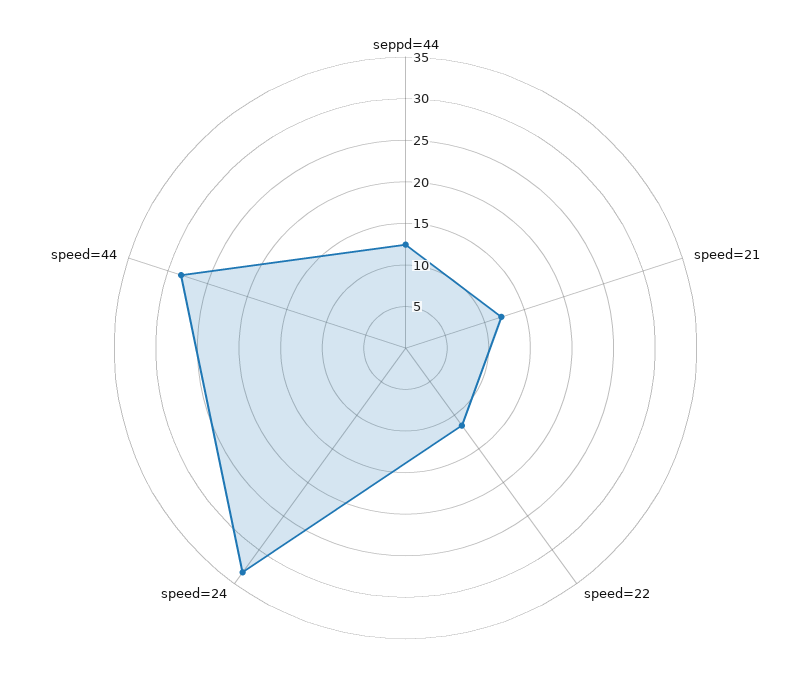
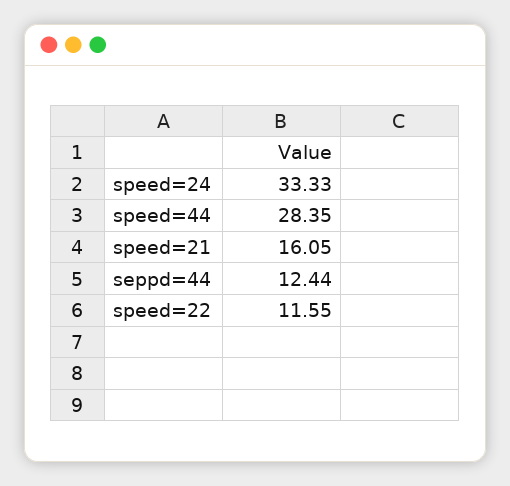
  {
    "seppd=44": 12.44,
-   "speed=21": 12,
+   "speed=21": 16.05,
    "speed=22": 11.55,
    "speed=24": 33.33,
    "speed=44": 28.35
  }

